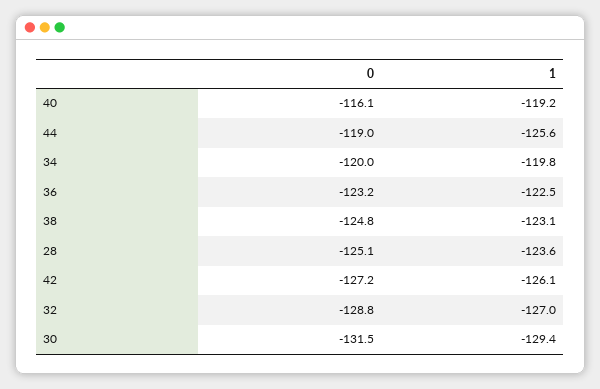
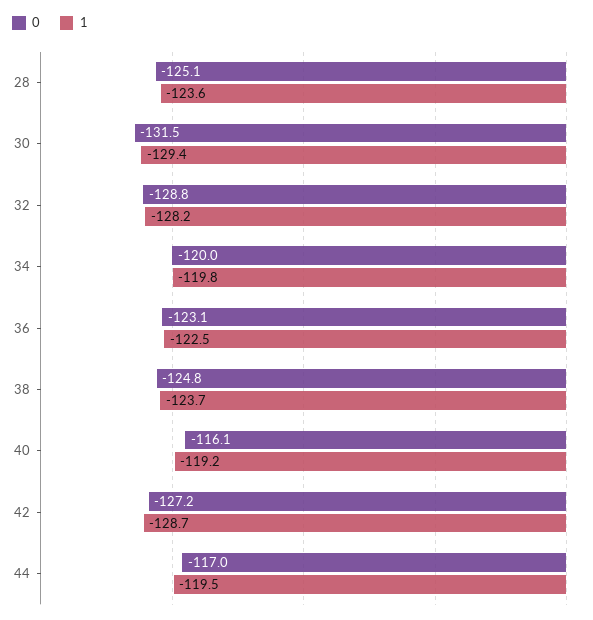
  {
    "0": {
      "40": -116.1,
-     "44": -119,
+     "44": -117,
      "34": -120,
-     "36": -123.2,
+     "36": -123.1,
      "38": -124.8,
      "28": -125.1,
      "42": -127.2,
      "32": -128.8,
      "30": -131.5
    },
    "1": {
      "40": -119.2,
-     "44": -125.6,
+     "44": -119.5,
      "34": -119.8,
      "36": -122.5,
-     "38": -123.1,
+     "38": -123.7,
      "28": -123.6,
-     "42": -126.1,
+     "42": -128.7,
-     "32": -127,
+     "32": -128.2,
      "30": -129.4
    }
  }

